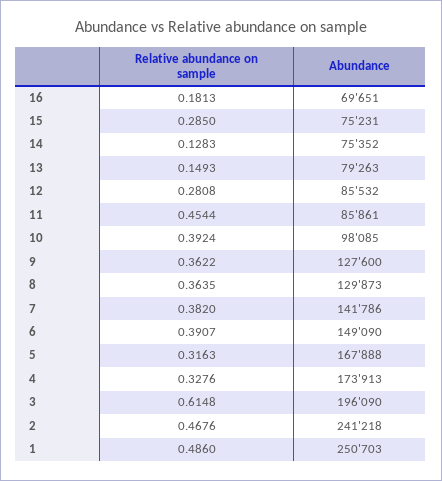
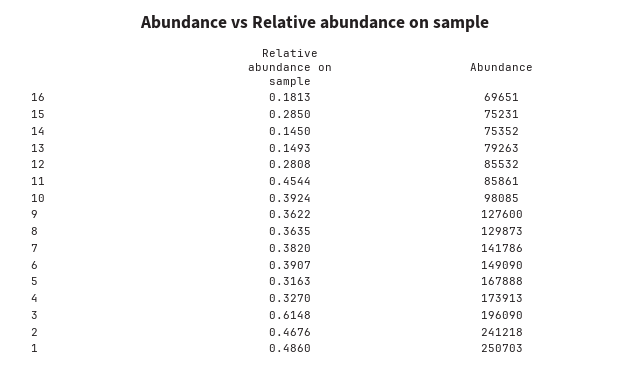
  {
    "Relative abundance on sample": {
      "16": 0.1813,
      "15": 0.285,
-     "14": 0.1283,
+     "14": 0.145,
      "13": 0.1493,
      "12": 0.2808,
      "11": 0.4544,
      "10": 0.3924,
      "9": 0.3622,
      "8": 0.3635,
      "7": 0.382,
      "6": 0.3907,
      "5": 0.3163,
-     "4": 0.3276,
+     "4": 0.327,
      "3": 0.6148,
      "2": 0.4676,
      "1": 0.486
    },
    "Abundance": {
      "16": 69651,
      "15": 75231,
      "14": 75352,
      "13": 79263,
      "12": 85532,
      "11": 85861,
      "10": 98085,
      "9": 127600,
      "8": 129873,
      "7": 141786,
      "6": 149090,
      "5": 167888,
      "4": 173913,
      "3": 196090,
      "2": 241218,
      "1": 250703
    }
  }

